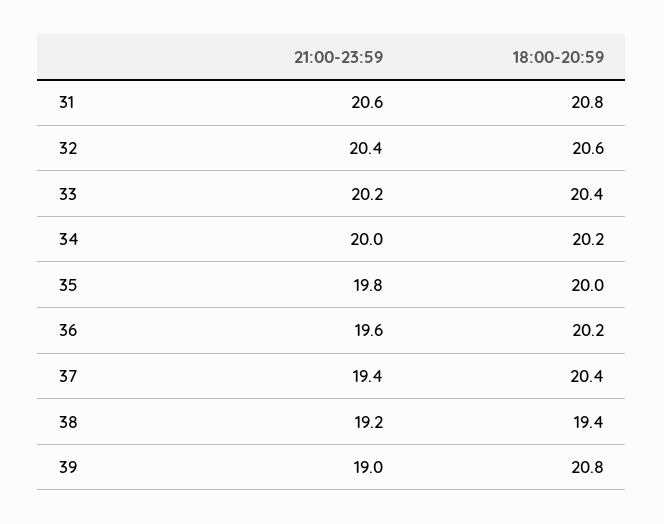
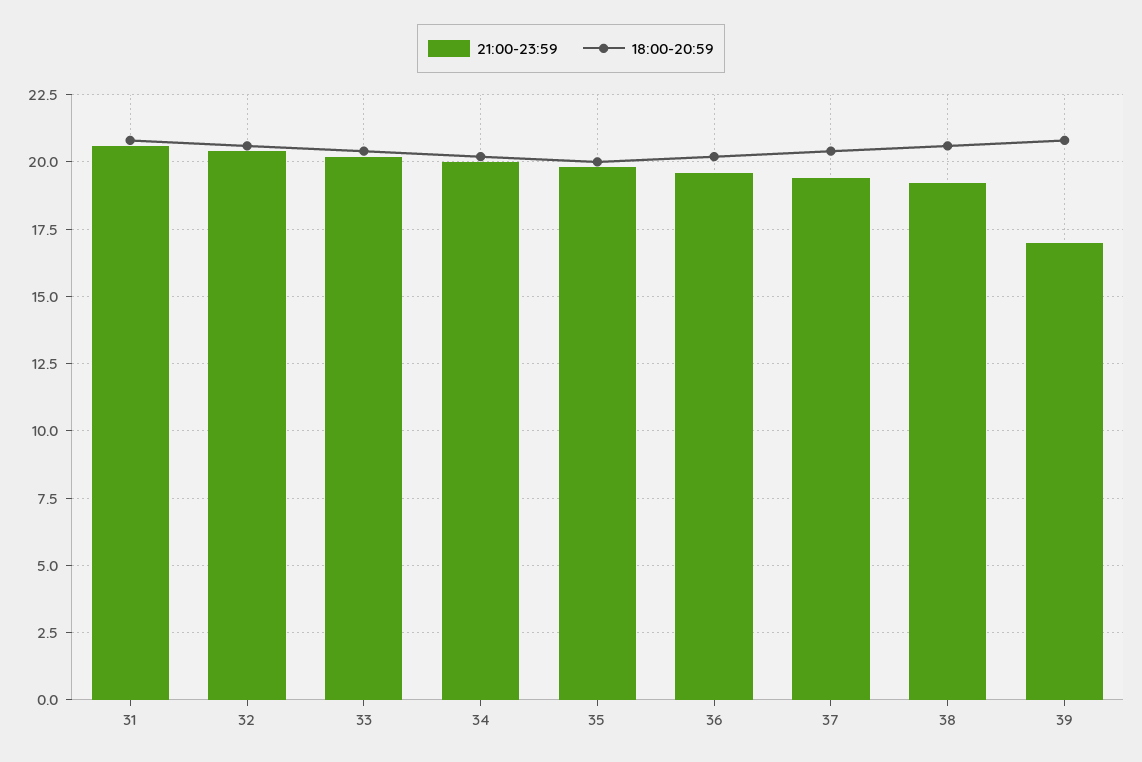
  {
    "21:00-23:59": {
      "31": 20.6,
      "32": 20.4,
      "33": 20.2,
      "34": 20,
      "35": 19.8,
      "36": 19.6,
      "37": 19.4,
      "38": 19.2,
-     "39": 19
+     "39": 17
    },
    "18:00-20:59": {
      "31": 20.8,
      "32": 20.6,
      "33": 20.4,
      "34": 20.2,
      "35": 20,
      "36": 20.2,
      "37": 20.4,
-     "38": 19.4,
+     "38": 20.5,
      "39": 20.8
    }
  }

